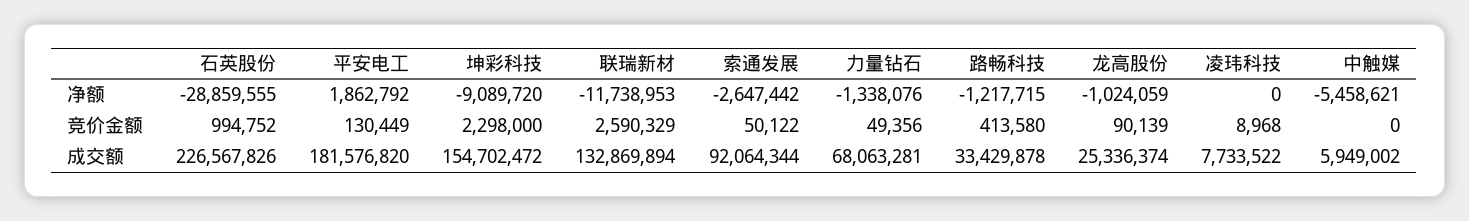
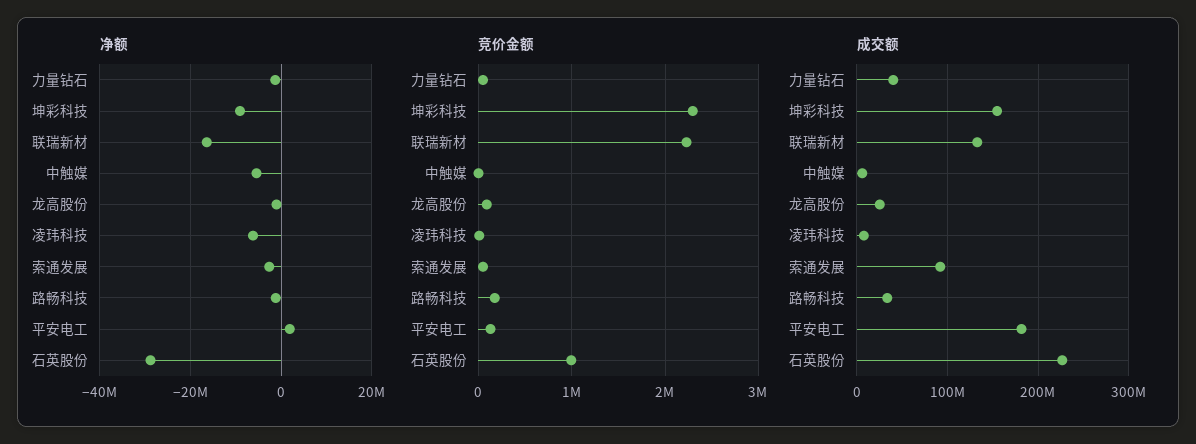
  {
    "净额": {
      "石英股份": -28859555,
      "平安电工": 1862792,
      "坤彩科技": -9089720,
-     "联瑞新材": -11738953,
+     "联瑞新材": -16000000,
      "索通发展": -2647442,
      "力量钻石": -1338076,
      "路畅科技": -1217715,
      "龙高股份": -1024059,
-     "凌玮科技": 0,
+     "凌玮科技": -6000000,
      "中触媒": -5458621
    },
    "竞价金额": {
      "石英股份": 994752,
      "平安电工": 130449,
      "坤彩科技": 2298000,
-     "联瑞新材": 2590329,
+     "联瑞新材": 2200000,
      "索通发展": 50122,
      "力量钻石": 49356,
-     "路畅科技": 413580,
+     "路畅科技": 200000,
      "龙高股份": 90139,
      "凌玮科技": 8968,
      "中触媒": 0
    },
    "成交额": {
      "石英股份": 226567826,
      "平安电工": 181576820,
      "坤彩科技": 154702472,
      "联瑞新材": 132869894,
      "索通发展": 92064344,
-     "力量钻石": 68063281,
+     "力量钻石": 40000000,
      "路畅科技": 33429878,
      "龙高股份": 25336374,
      "凌玮科技": 7733522,
      "中触媒": 5949002
    }
  }

